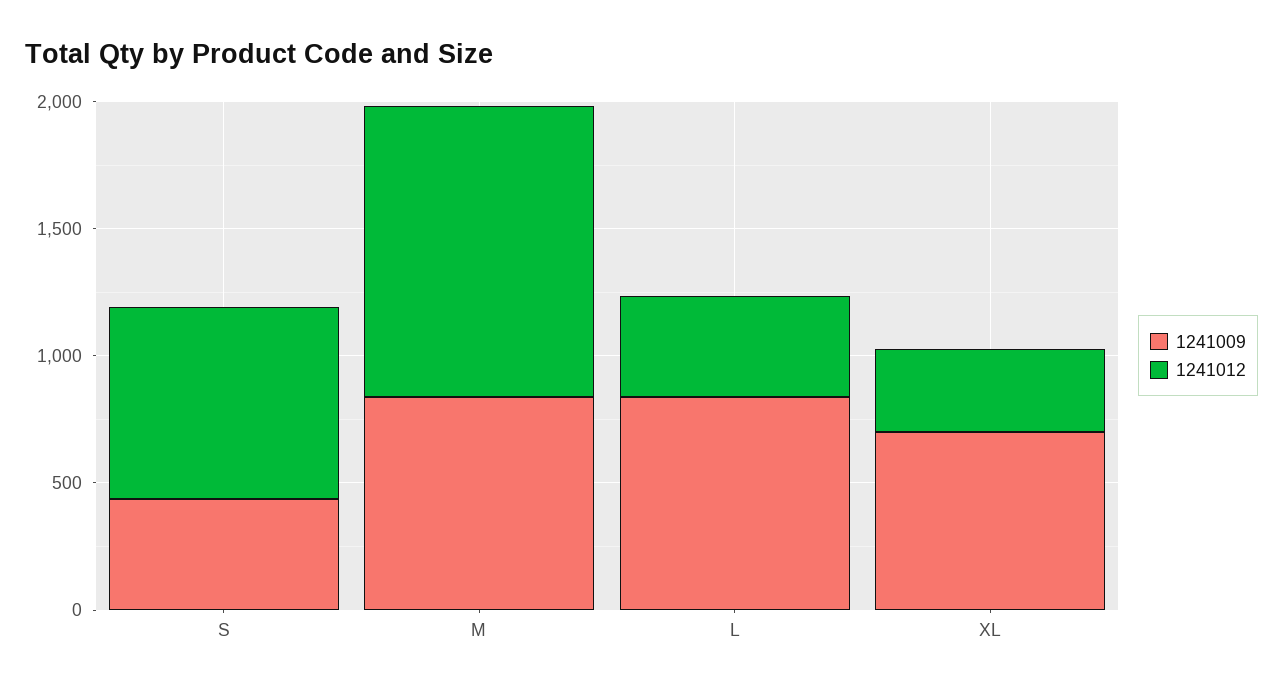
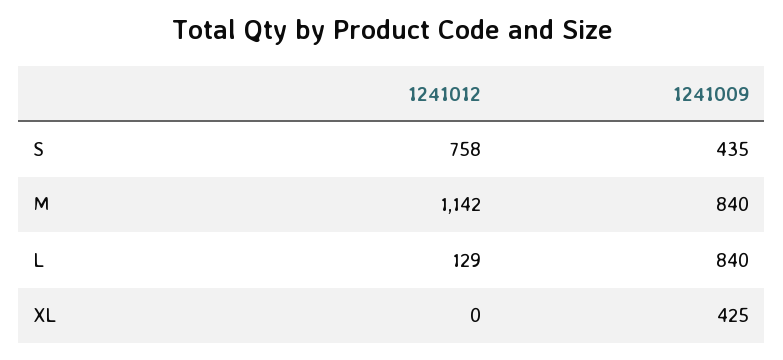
  {
    "1241009": {
      "S": 435,
      "M": 840,
      "L": 840,
-     "XL": 700
+     "XL": 425
    },
    "1241012": {
      "S": 758,
      "M": 1142,
-     "L": 400,
+     "L": 129,
-     "XL": 300
+     "XL": 0
    }
  }

